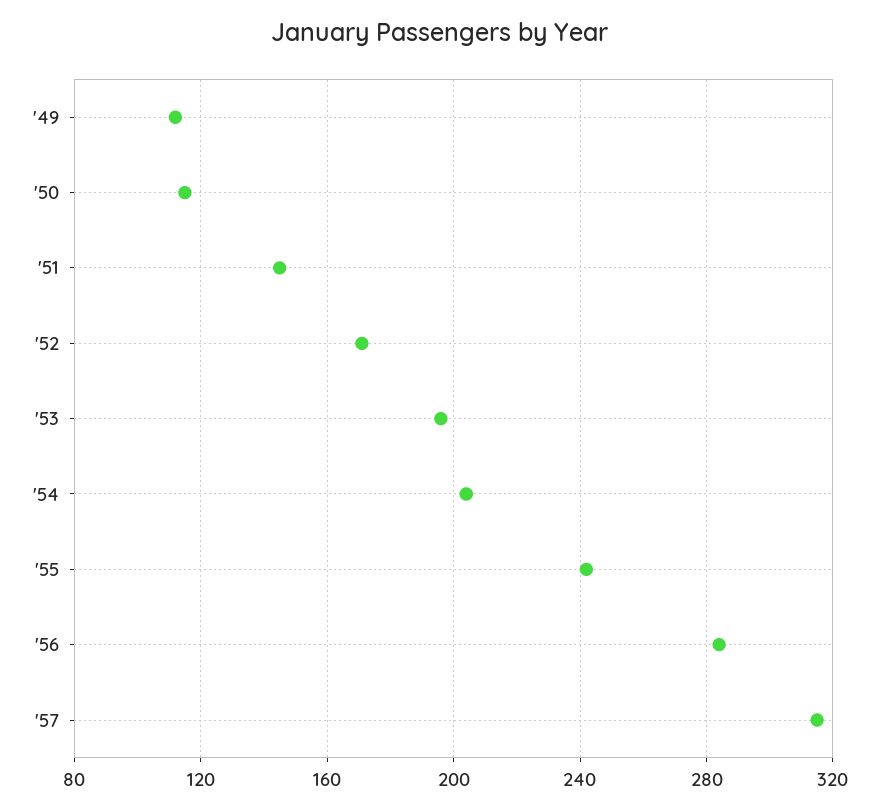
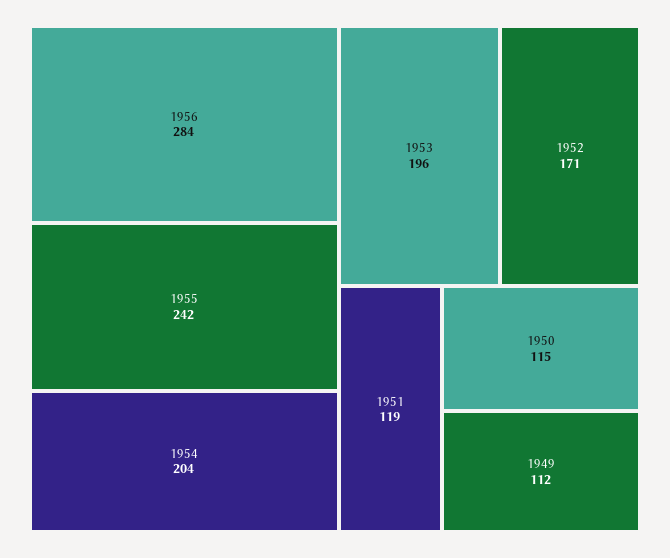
  {
    "'49": 112,
    "'50": 115,
-   "'51": 145,
+   "'51": 119,
    "'52": 171,
    "'53": 196,
    "'54": 204,
    "'55": 242,
-   "'56": 284,
+   "'56": 284
-   "'57": 315
  }

